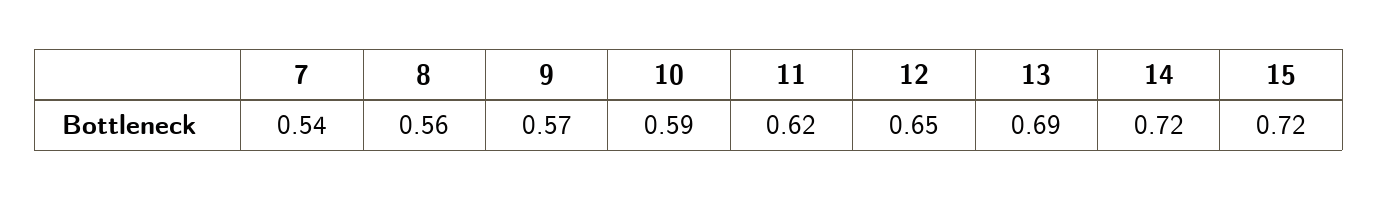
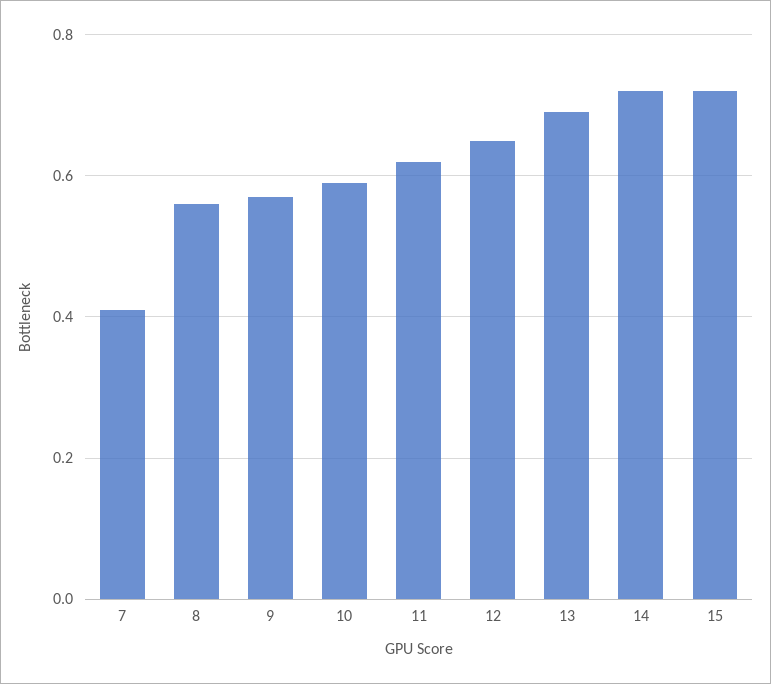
  {
-   "7": 0.54,
+   "7": 0.4,
    "8": 0.56,
    "9": 0.57,
    "10": 0.59,
    "11": 0.62,
    "12": 0.65,
    "13": 0.69,
    "14": 0.72,
    "15": 0.72
  }

